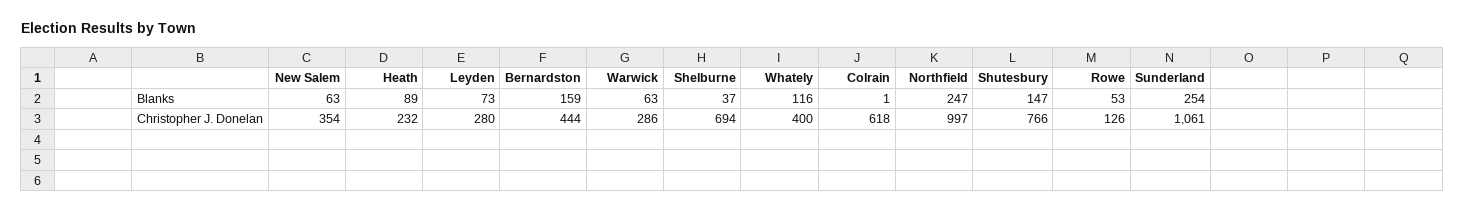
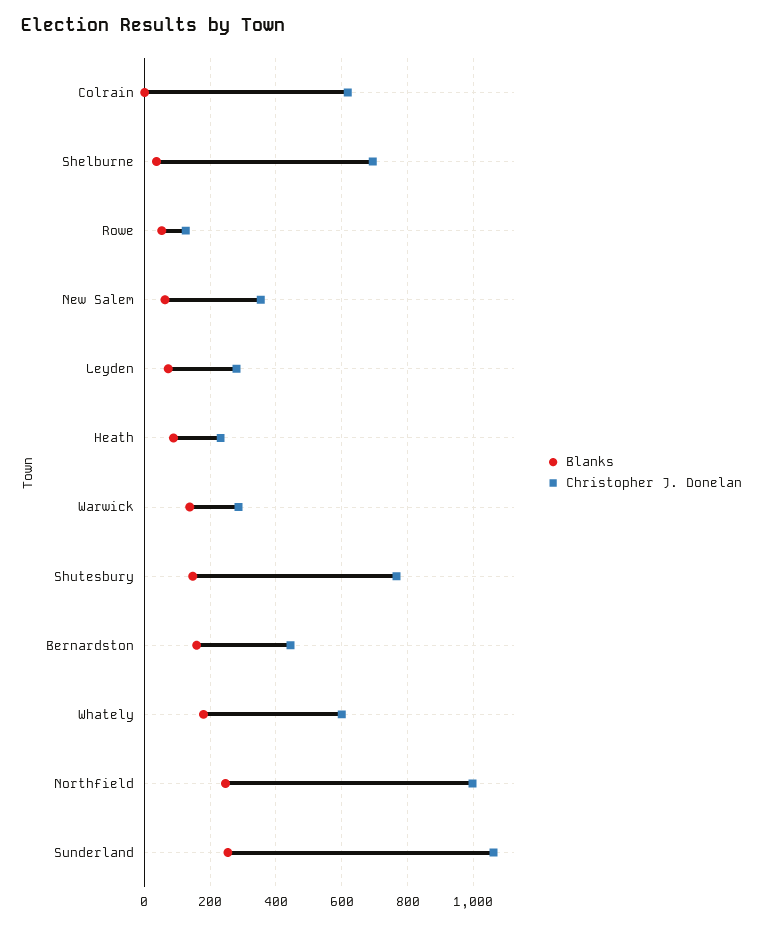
  {
    "Blanks": {
      "New Salem": 63,
      "Heath": 89,
      "Leyden": 73,
      "Bernardston": 159,
-     "Warwick": 63,
+     "Warwick": 140,
      "Shelburne": 37,
-     "Whately": 116,
+     "Whately": 180,
      "Colrain": 1,
      "Northfield": 247,
      "Shutesbury": 147,
      "Rowe": 53,
      "Sunderland": 254
    },
    "Christopher J. Donelan": {
      "New Salem": 354,
      "Heath": 232,
      "Leyden": 280,
      "Bernardston": 444,
      "Warwick": 286,
      "Shelburne": 694,
-     "Whately": 400,
+     "Whately": 600,
      "Colrain": 618,
      "Northfield": 997,
      "Shutesbury": 766,
      "Rowe": 126,
      "Sunderland": 1061
    }
  }

